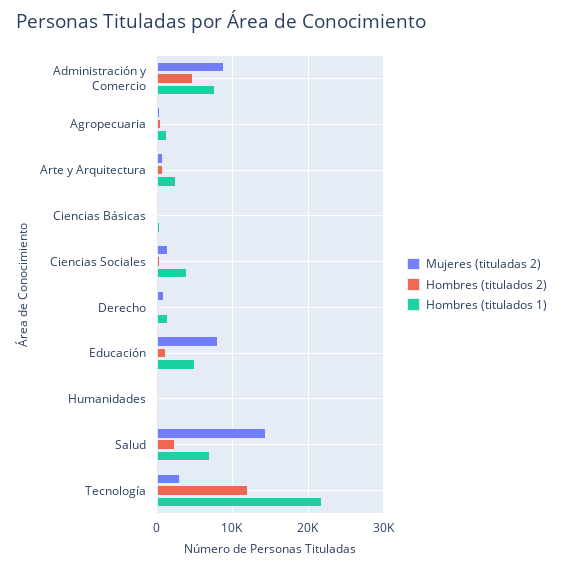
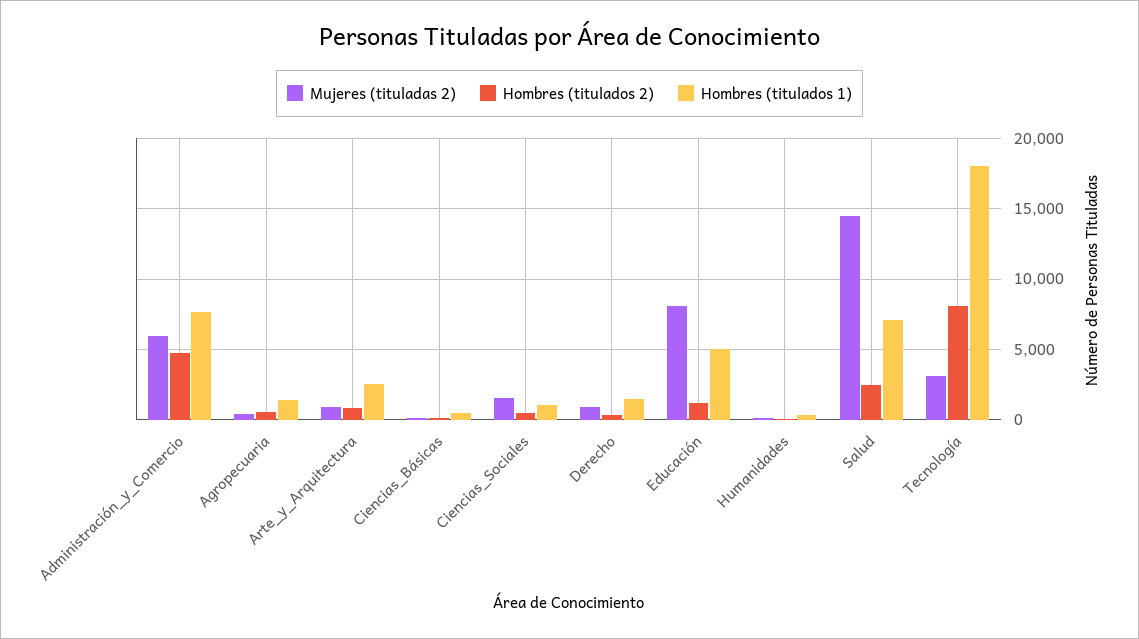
  {
    "Mujeres (tituladas 2)": {
-     "Administración y Comercio": 9000,
+     "Administración y Comercio": 6000,
      "Agropecuaria": 500,
      "Arte y Arquitectura": 1000,
      "Ciencias Básicas": 0,
      "Ciencias Sociales": 1500,
      "Derecho": 1000,
      "Educación": 8000,
      "Humanidades": 0,
      "Salud": 14500,
      "Tecnología": 3000
    },
    "Hombres (titulados 2)": {
      "Administración y Comercio": 5000,
      "Agropecuaria": 500,
      "Arte y Arquitectura": 1000,
      "Ciencias Básicas": 0,
      "Ciencias Sociales": 500,
      "Derecho": 500,
      "Educación": 1000,
      "Humanidades": 0,
      "Salud": 2500,
-     "Tecnología": 12000
+     "Tecnología": 8000
    },
    "Hombres (titulados 1)": {
      "Administración y Comercio": 7500,
      "Agropecuaria": 1500,
      "Arte y Arquitectura": 2500,
      "Ciencias Básicas": 500,
-     "Ciencias Sociales": 4000,
+     "Ciencias Sociales": 1000,
      "Derecho": 1500,
      "Educación": 5000,
      "Humanidades": 500,
      "Salud": 7000,
-     "Tecnología": 22000
+     "Tecnología": 18000
    }
  }

